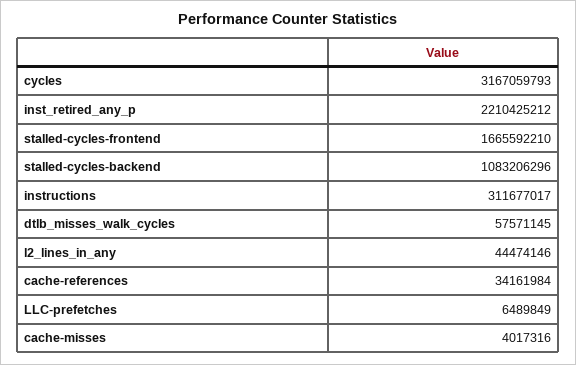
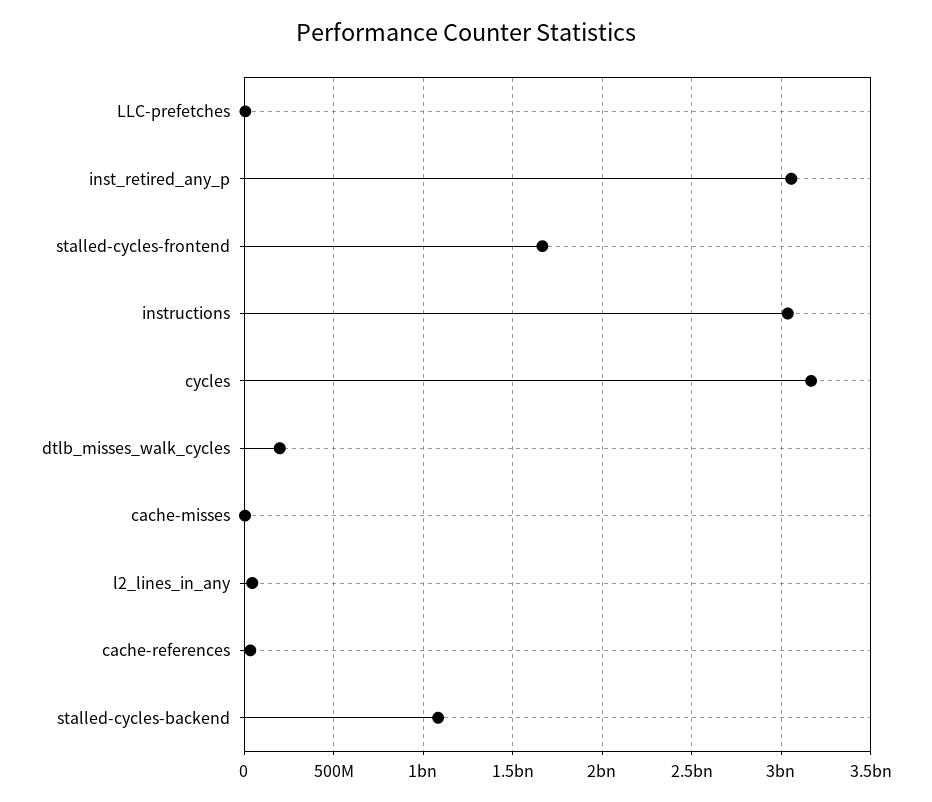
  {
    "cycles": 3167059793,
-   "inst_retired_any_p": 2210425212,
+   "inst_retired_any_p": 3050000000,
    "stalled-cycles-frontend": 1665592210,
    "stalled-cycles-backend": 1083206296,
-   "instructions": 311677017,
+   "instructions": 3050000000,
-   "dtlb_misses_walk_cycles": 57571145,
+   "dtlb_misses_walk_cycles": 200000000,
    "l2_lines_in_any": 44474146,
    "cache-references": 34161984,
    "LLC-prefetches": 6489849,
    "cache-misses": 4017316
  }

